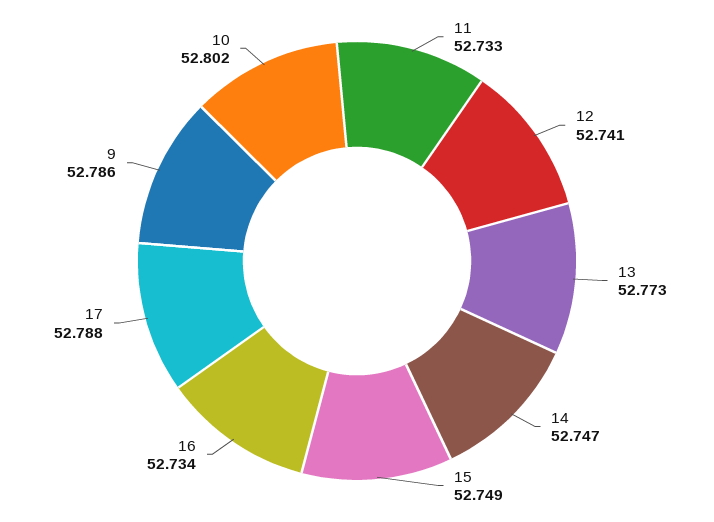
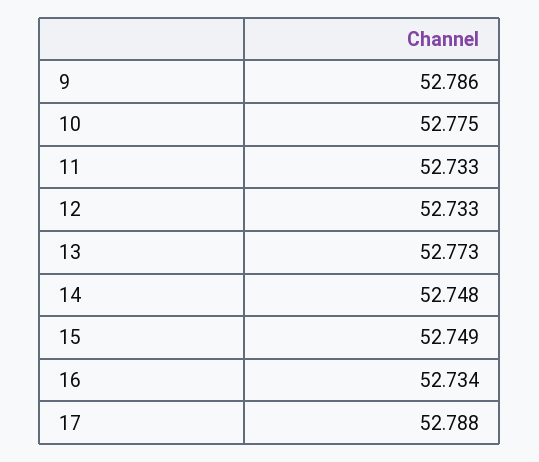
  {
    "11": 52.733,
-   "12": 52.741,
+   "12": 52.733,
    "13": 52.773,
-   "14": 52.747,
+   "14": 52.748,
    "15": 52.749,
    "16": 52.734,
    "17": 52.788,
    "9": 52.786,
-   "10": 52.802
+   "10": 52.775
  }

